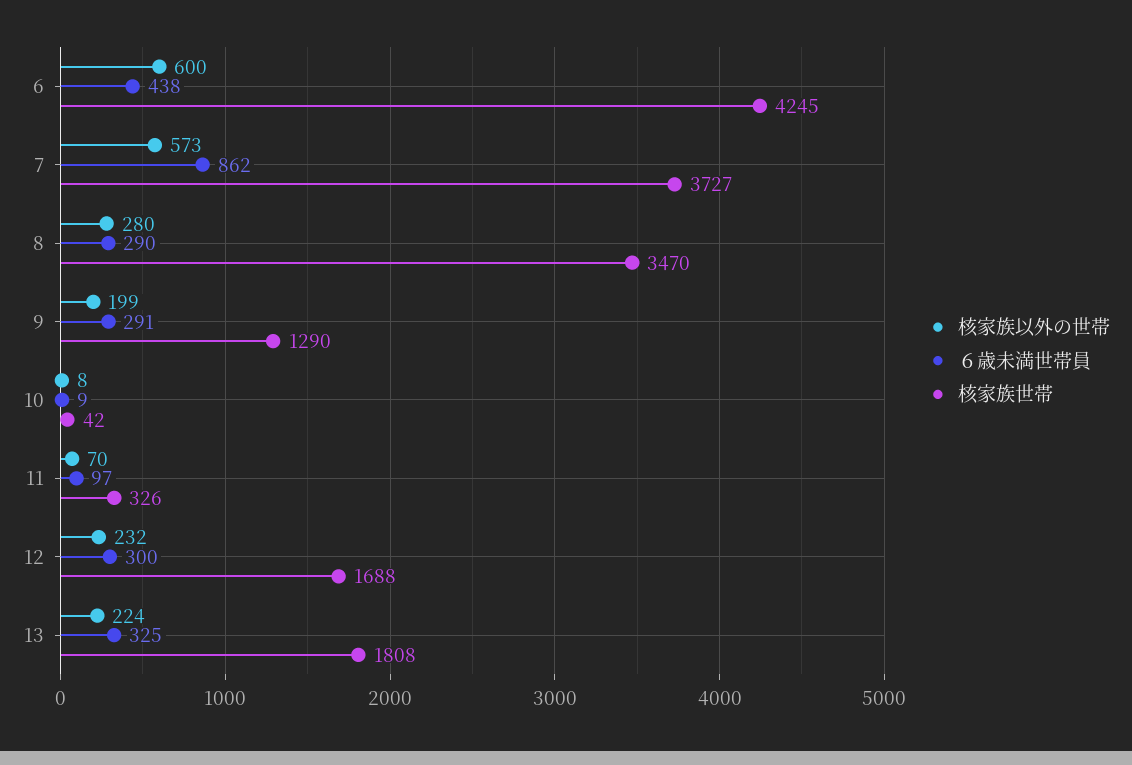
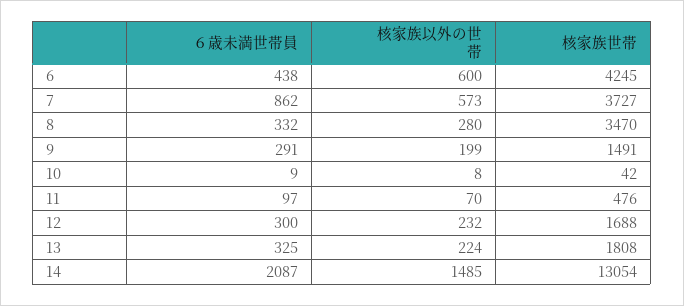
  {
    "核家族以外の世帯": {
      "6": 600,
      "7": 573,
      "8": 280,
      "9": 199,
      "10": 8,
      "11": 70,
      "12": 232,
-     "13": 224
+     "13": 224,
+     "14": 1485
    },
    "６歳未満世帯員": {
      "6": 438,
      "7": 862,
-     "8": 290,
+     "8": 332,
      "9": 291,
      "10": 9,
      "11": 97,
      "12": 300,
-     "13": 325
+     "13": 325,
+     "14": 2087
    },
    "核家族世帯": {
      "6": 4245,
      "7": 3727,
      "8": 3470,
-     "9": 1290,
+     "9": 1491,
      "10": 42,
-     "11": 326,
+     "11": 476,
      "12": 1688,
-     "13": 1808
+     "13": 1808,
+     "14": 13054
    }
  }

